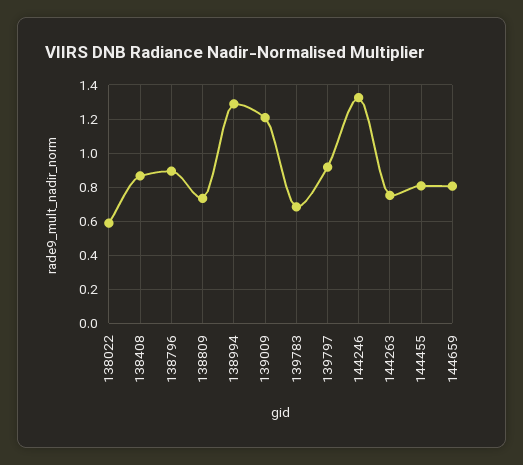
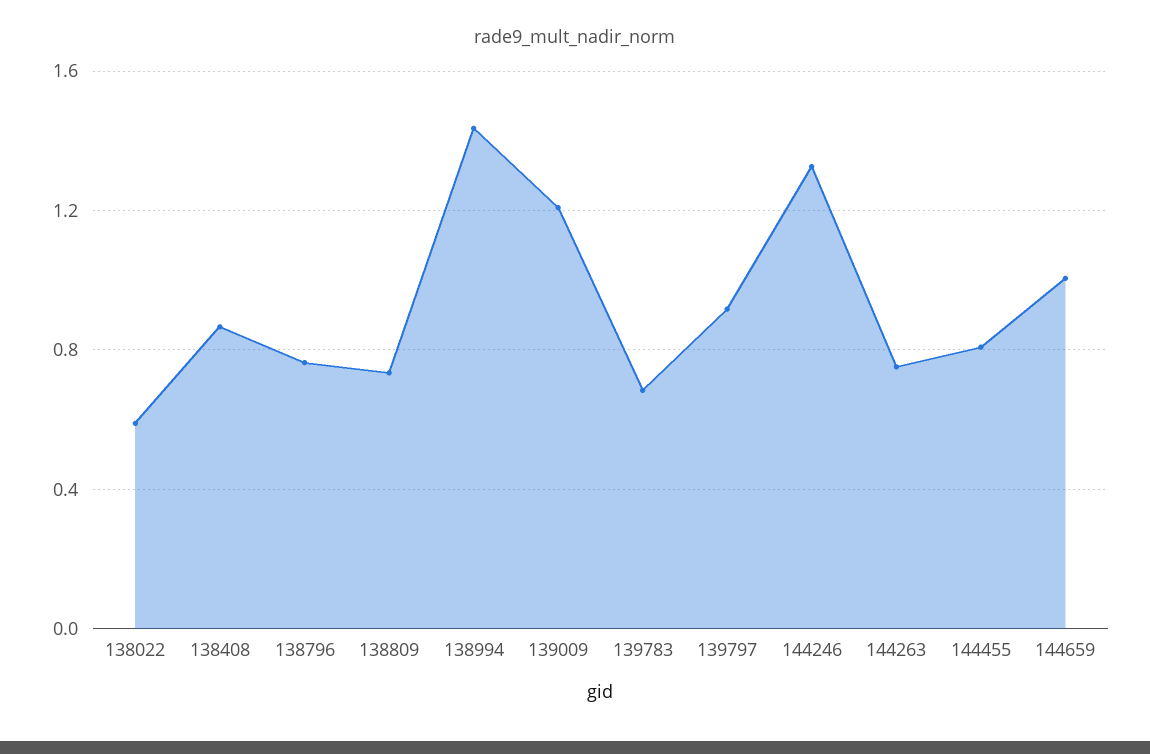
  {
    "138022": 0.6,
    "138408": 0.85,
-   "138796": 0.9,
+   "138796": 0.75,
    "138809": 0.75,
-   "138994": 1.3,
+   "138994": 1.45,
    "139009": 1.2,
    "139783": 0.7,
    "139797": 0.9,
    "144246": 1.35,
    "144263": 0.75,
    "144455": 0.8,
-   "144659": 0.8
+   "144659": 1
  }

